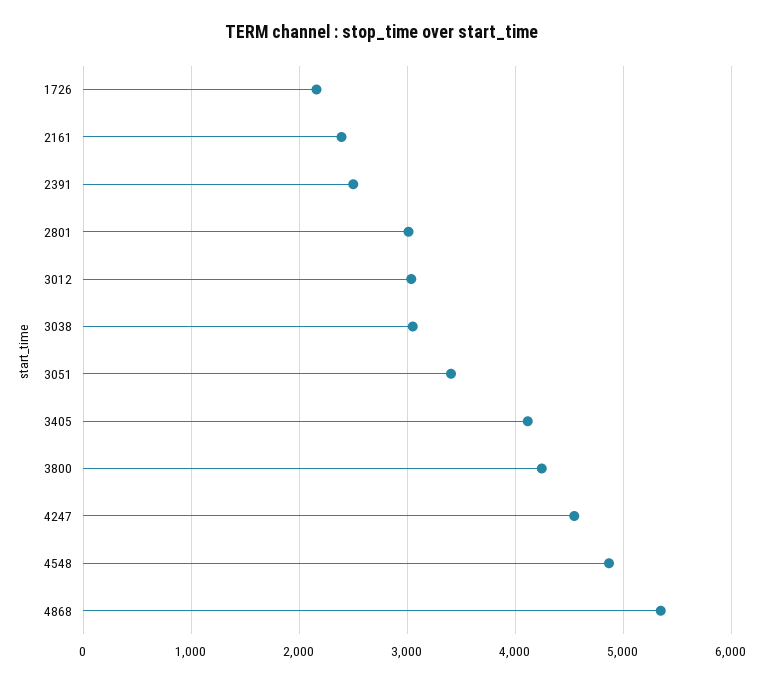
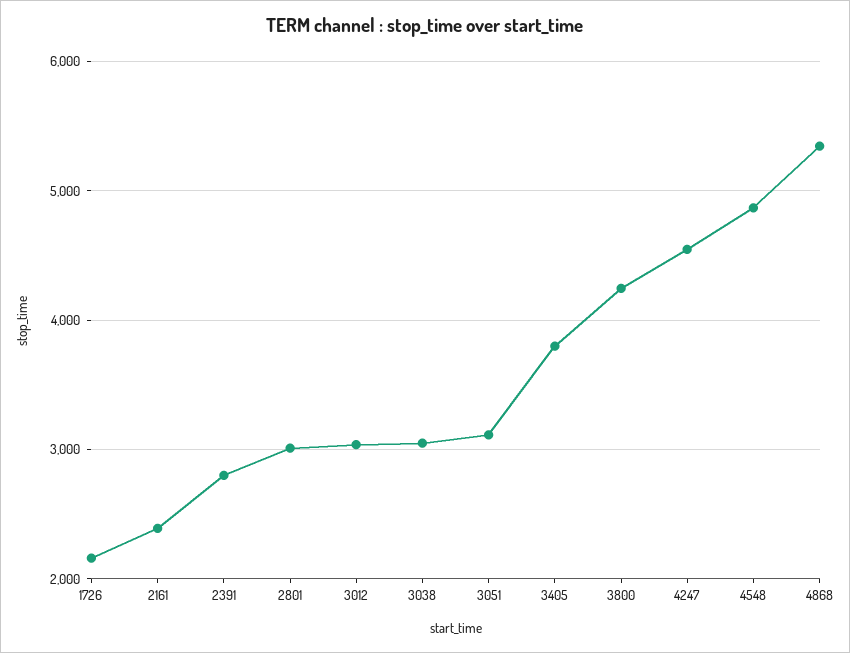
  {
    "1726": 2200,
    "2161": 2400,
-   "2391": 2500,
+   "2391": 2800,
    "2801": 3000,
    "3012": 3000,
    "3038": 3100,
-   "3051": 3400,
+   "3051": 3100,
-   "3405": 4100,
+   "3405": 3800,
    "3800": 4200,
    "4247": 4500,
    "4548": 4900,
    "4868": 5300
  }

